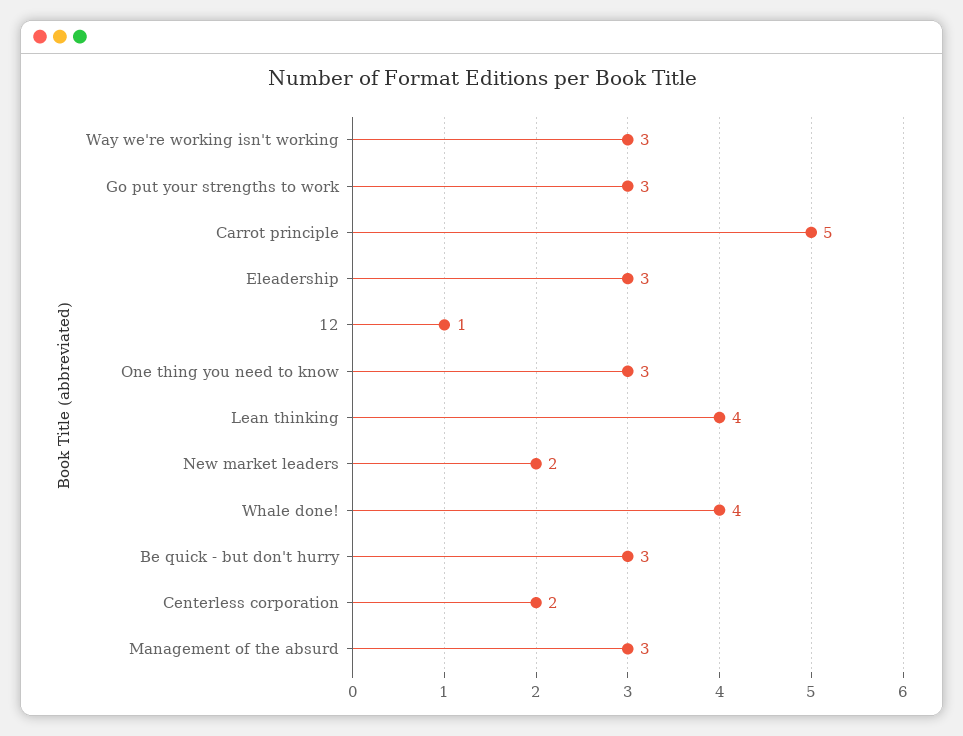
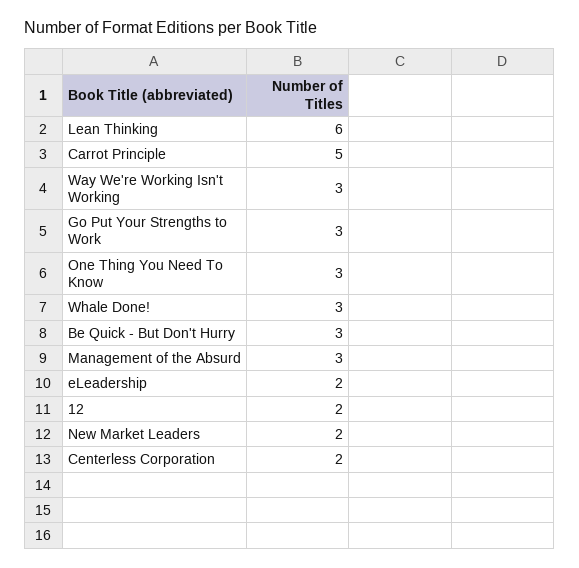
  {
    "Way we're working isn't working": 3,
    "Go put your strengths to work": 3,
    "Carrot principle": 5,
-   "Eleadership": 3,
+   "Eleadership": 2,
-   "12": 1,
+   "12": 2,
    "One thing you need to know": 3,
-   "Lean thinking": 4,
+   "Lean thinking": 6,
    "New market leaders": 2,
-   "Whale done!": 4,
+   "Whale done!": 3,
    "Be quick - but don't hurry": 3,
    "Centerless corporation": 2,
    "Management of the absurd": 3
  }

